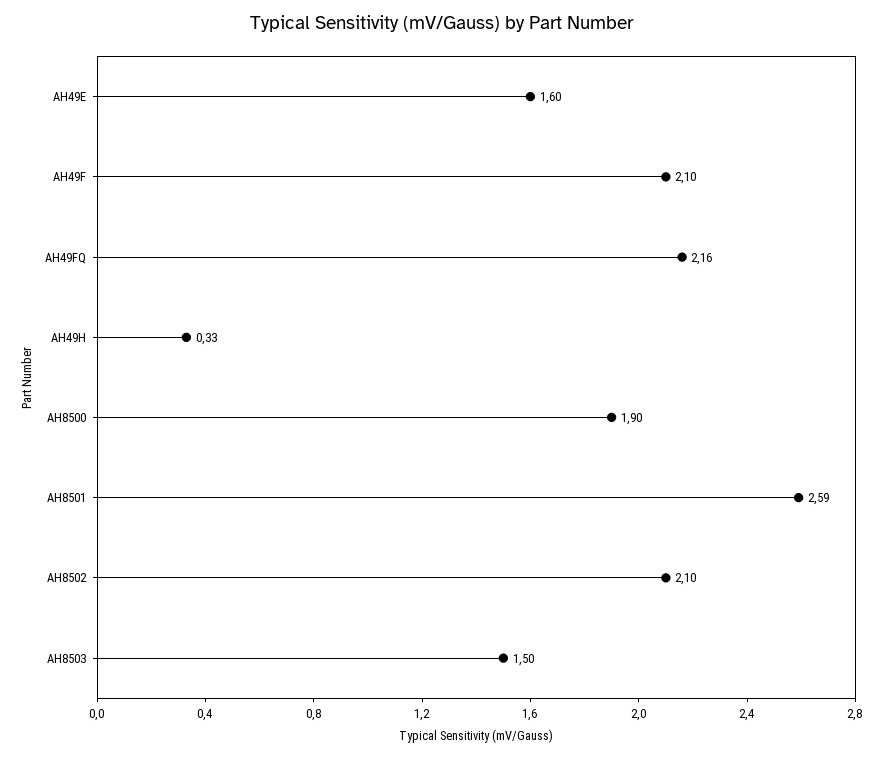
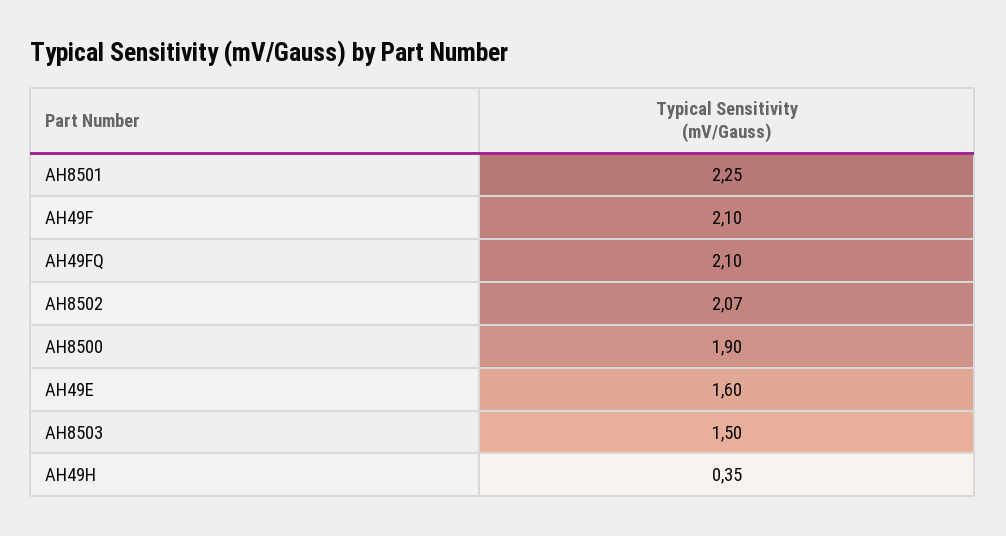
  {
    "AH49E": 1.6,
    "AH49F": 2.1,
-   "AH49FQ": 2.16,
+   "AH49FQ": 2.1,
-   "AH49H": 0.33,
+   "AH49H": 0.35,
    "AH8500": 1.9,
-   "AH8501": 2.59,
+   "AH8501": 2.25,
-   "AH8502": 2.1,
+   "AH8502": 2.07,
    "AH8503": 1.5
  }

